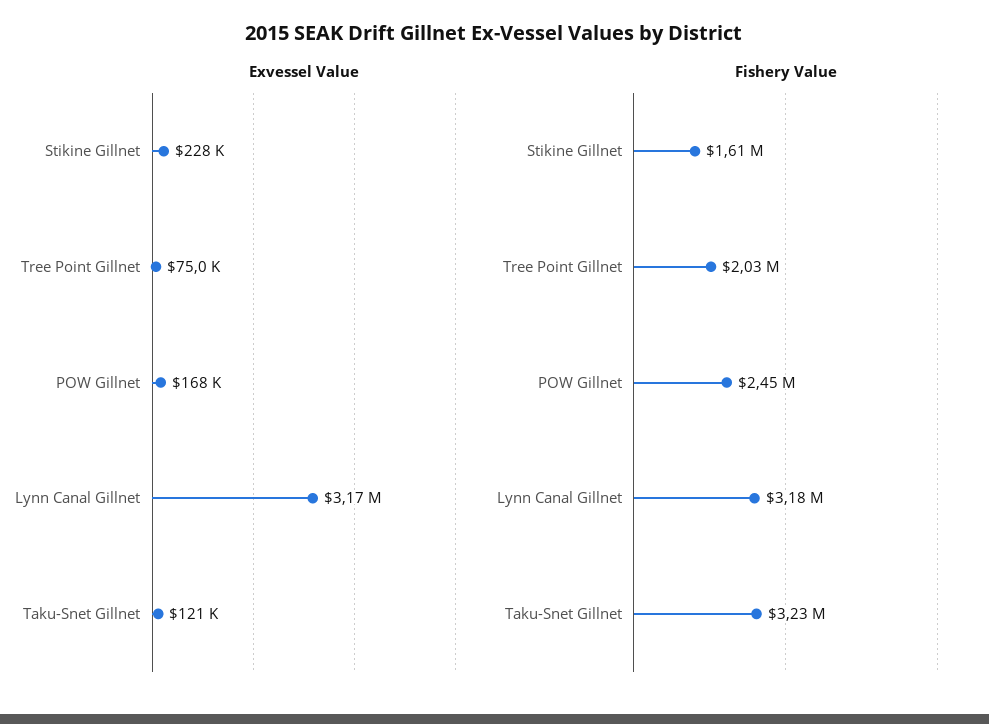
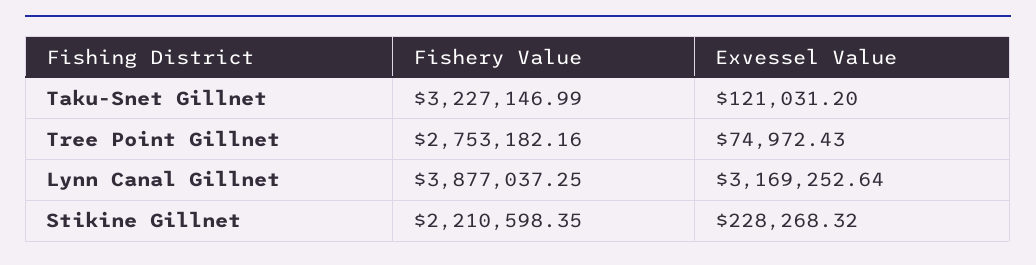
  {
    "Exvessel Value": {
      "Stikine Gillnet": 228268.32,
      "Tree Point Gillnet": 74972.43,
-     "POW Gillnet": 168000,
      "Lynn Canal Gillnet": 3169252.64,
      "Taku-Snet Gillnet": 121031.2
    },
    "Fishery Value": {
-     "Stikine Gillnet": 1610000,
+     "Stikine Gillnet": 2210598.35,
-     "Tree Point Gillnet": 2030000,
+     "Tree Point Gillnet": 2753182.16,
-     "POW Gillnet": 2450000,
-     "Lynn Canal Gillnet": 3180000,
+     "Lynn Canal Gillnet": 3877037.25,
      "Taku-Snet Gillnet": 3227146.99
    }
  }

